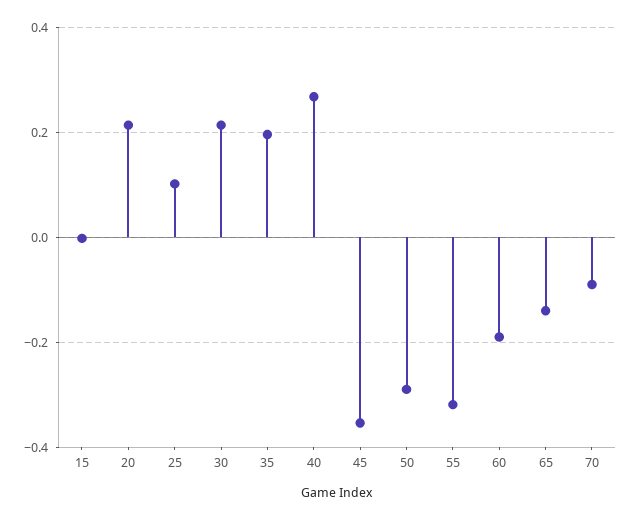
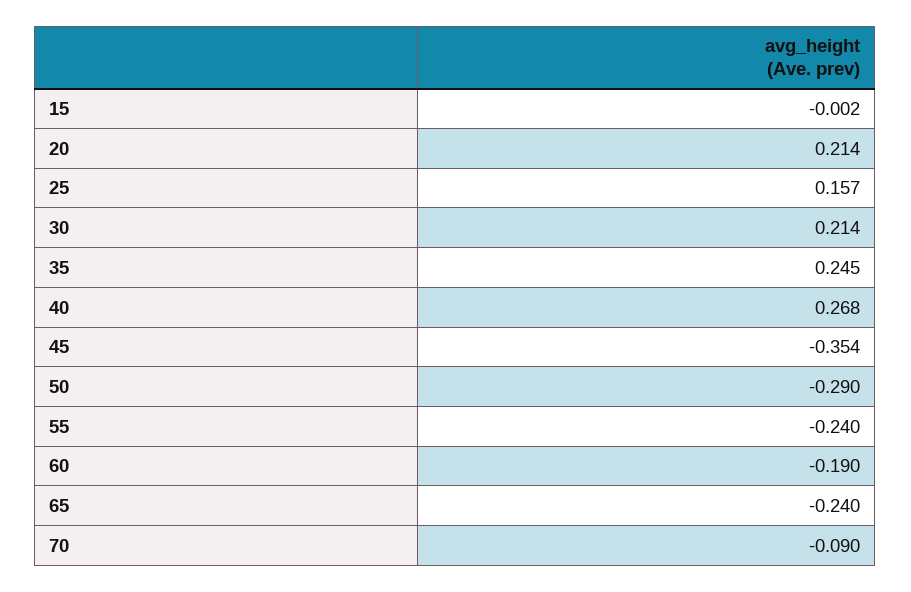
  {
    "15": -0.002,
    "20": 0.214,
-   "25": 0.1,
+   "25": 0.157,
    "30": 0.214,
-   "35": 0.2,
+   "35": 0.245,
    "40": 0.268,
    "45": -0.354,
    "50": -0.29,
-   "55": -0.32,
+   "55": -0.24,
    "60": -0.19,
-   "65": -0.14,
+   "65": -0.24,
    "70": -0.09
  }

